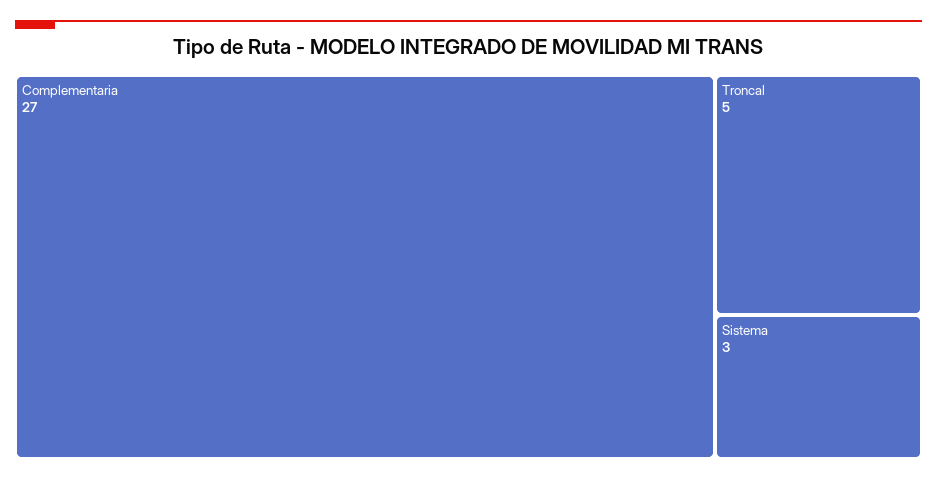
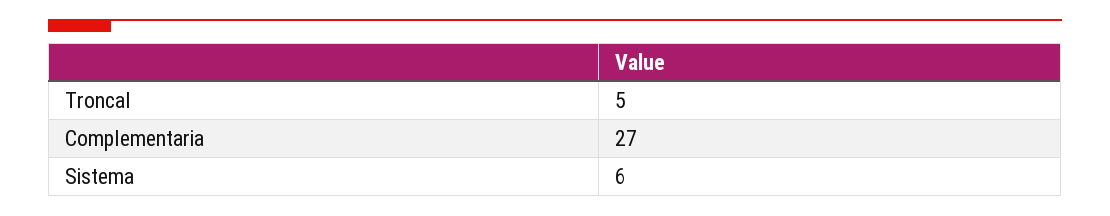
  {
    "Complementaria": 27,
    "Troncal": 5,
-   "Sistema": 3
+   "Sistema": 6
  }

